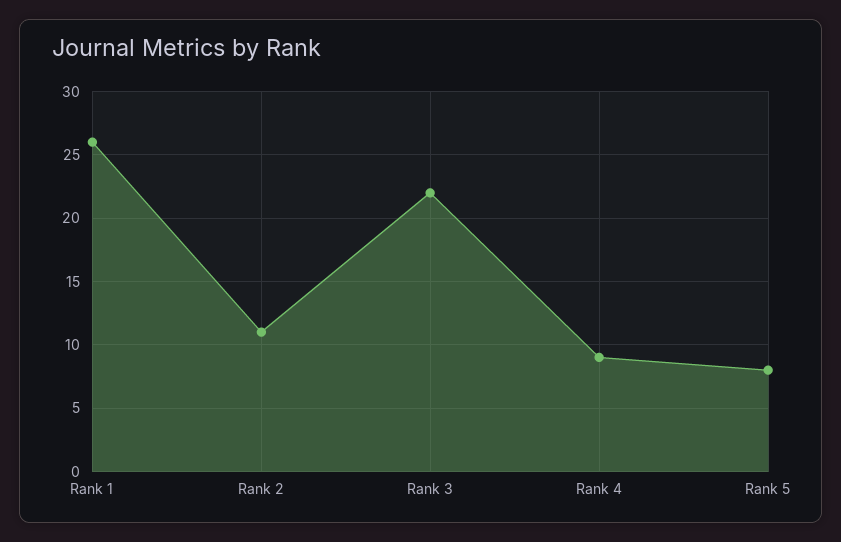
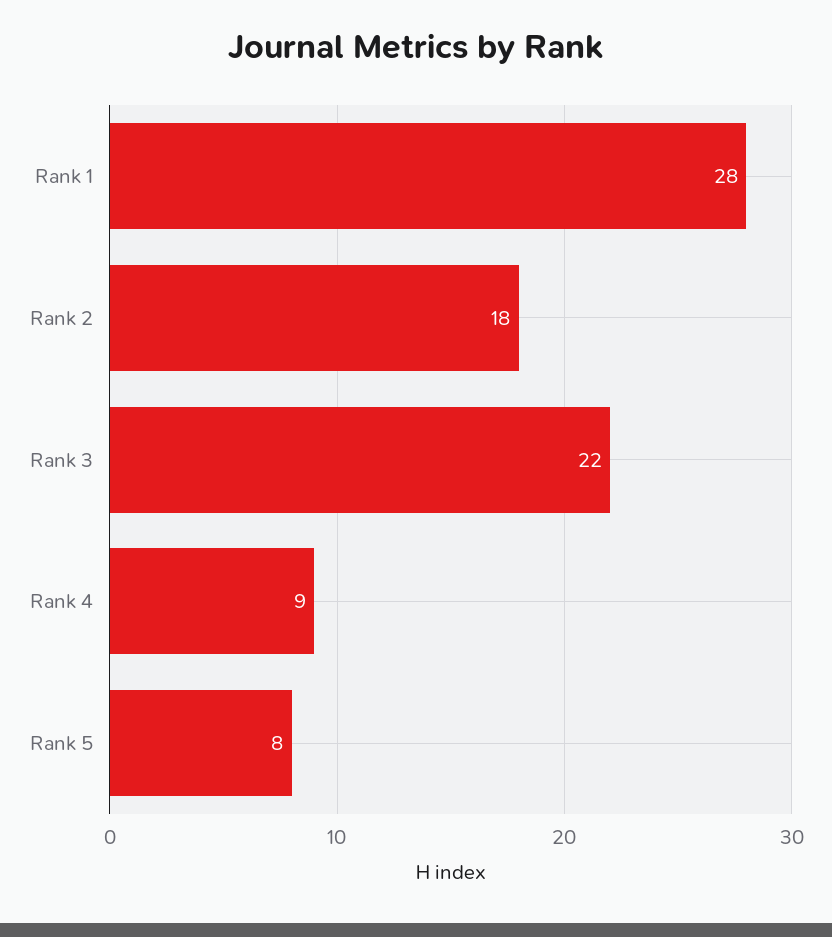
  {
-   "Rank 1": 26,
+   "Rank 1": 28,
-   "Rank 2": 11,
+   "Rank 2": 18,
    "Rank 3": 22,
    "Rank 4": 9,
    "Rank 5": 8
  }

